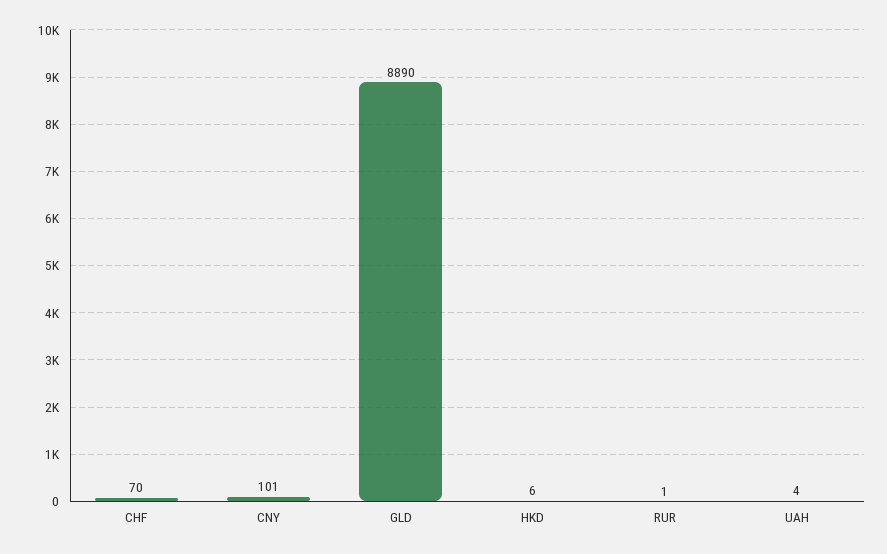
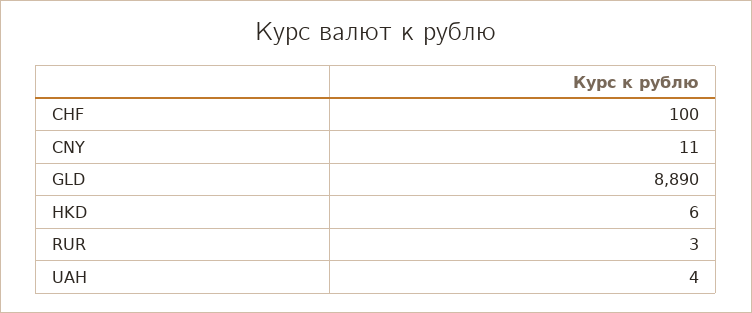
  {
-   "CHF": 70,
+   "CHF": 100,
-   "CNY": 101,
+   "CNY": 11,
    "GLD": 8890,
    "HKD": 6,
-   "RUR": 1,
+   "RUR": 3,
    "UAH": 4
  }

